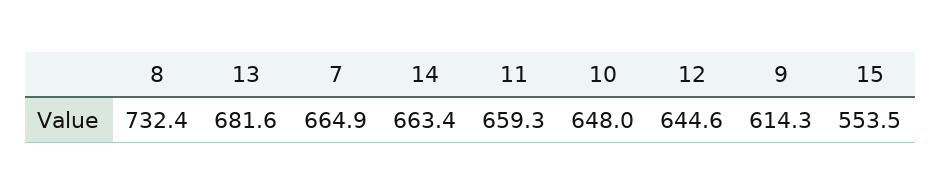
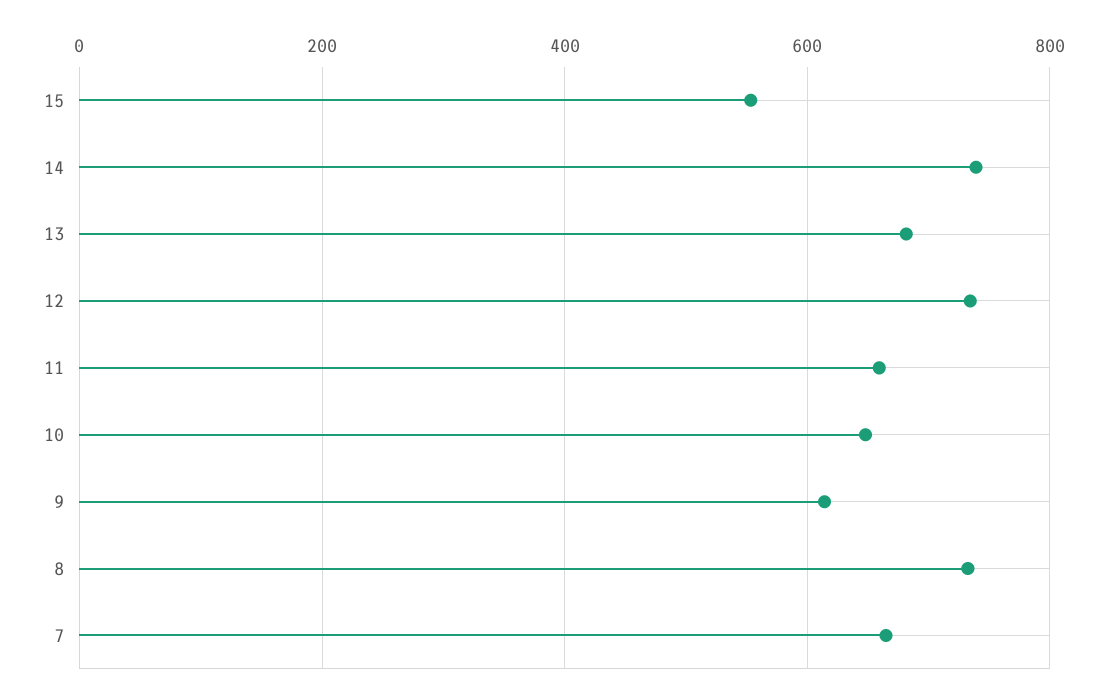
  {
    "8": 732.4,
    "13": 681.6,
    "7": 664.9,
-   "14": 663.4,
+   "14": 740,
    "11": 659.3,
    "10": 648,
-   "12": 644.6,
+   "12": 740,
    "9": 614.3,
    "15": 553.5
  }

